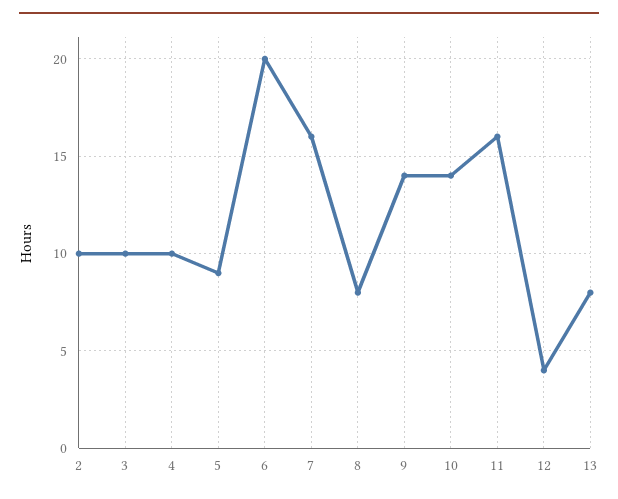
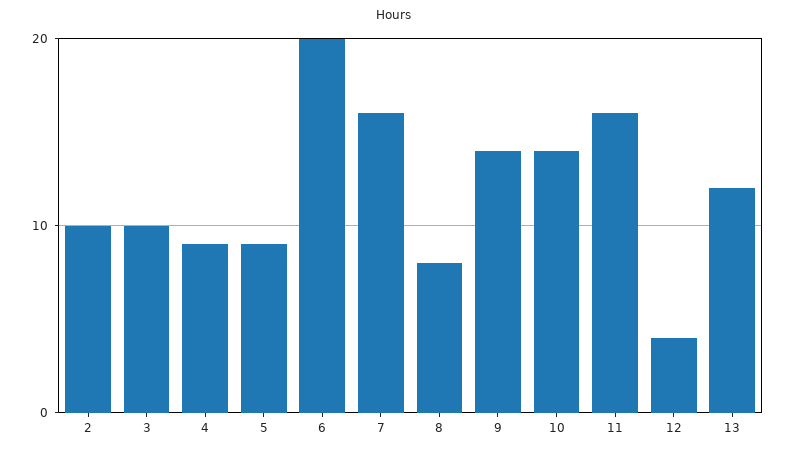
  {
    "2": 10,
    "3": 10,
-   "4": 10,
+   "4": 9,
    "5": 9,
    "6": 20,
    "7": 16,
    "8": 8,
    "9": 14,
    "10": 14,
    "11": 16,
    "12": 4,
-   "13": 8
+   "13": 12
  }

